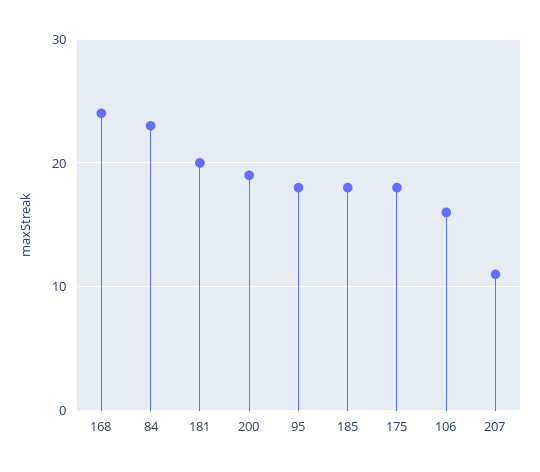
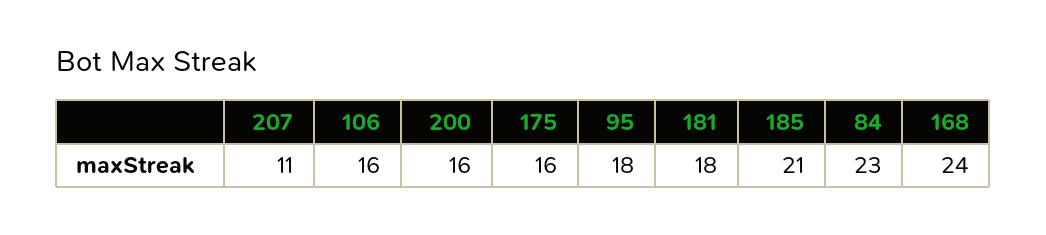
  {
    "168": 24,
    "84": 23,
-   "181": 20,
+   "181": 18,
-   "200": 19,
+   "200": 16,
    "95": 18,
-   "185": 18,
+   "185": 21,
-   "175": 18,
+   "175": 16,
    "106": 16,
    "207": 11
  }

